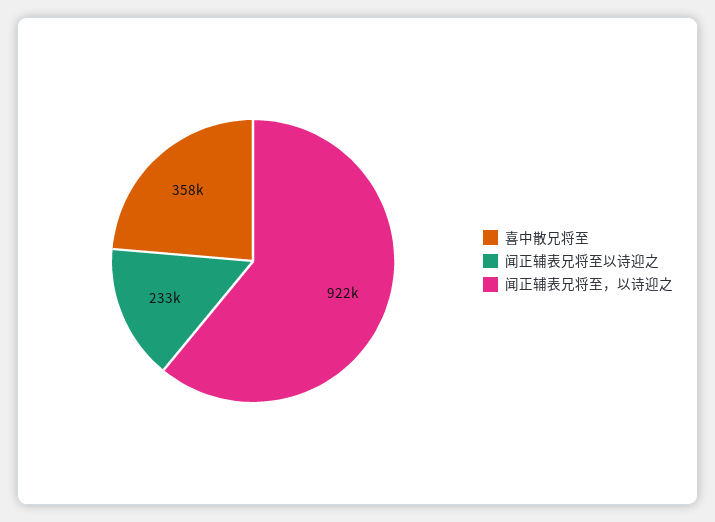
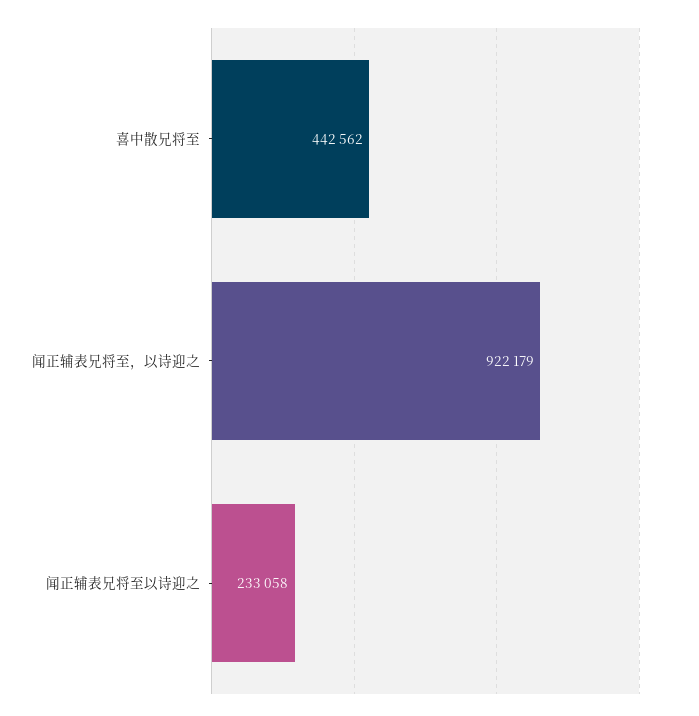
  {
-   "喜中散兄将至": 358000,
+   "喜中散兄将至": 442562,
    "闻正辅表兄将至以诗迎之": 233058,
    "闻正辅表兄将至，以诗迎之": 922179
  }

